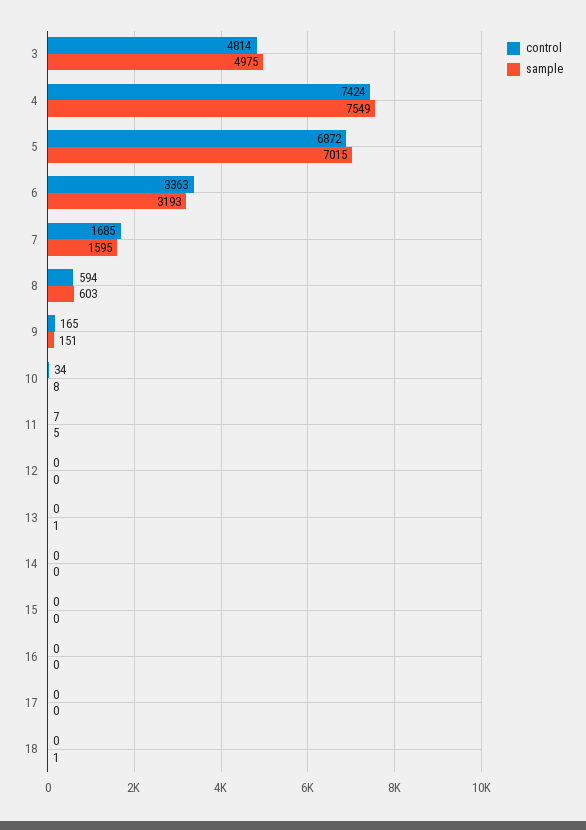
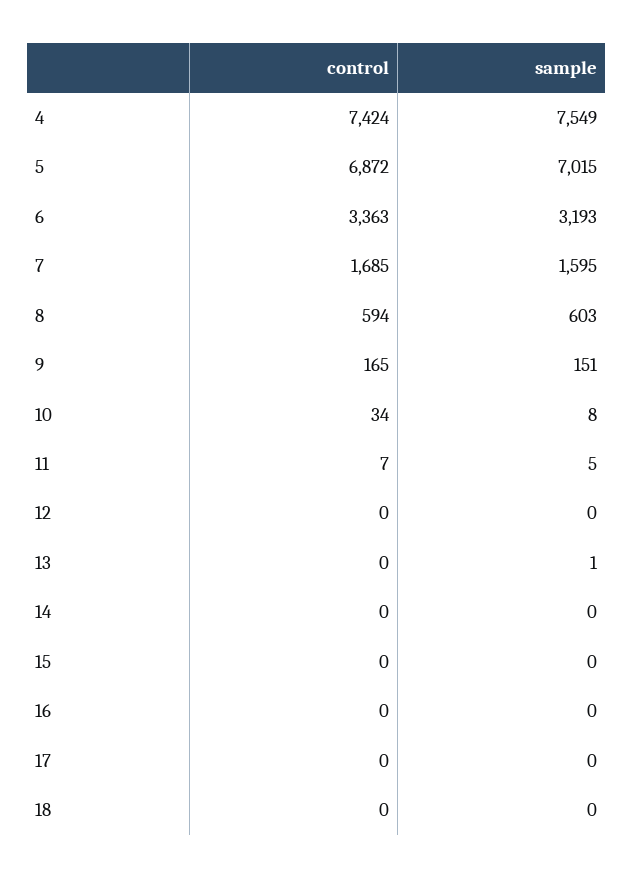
  {
    "control": {
-     "3": 4814,
      "4": 7424,
      "5": 6872,
      "6": 3363,
      "7": 1685,
      "8": 594,
      "9": 165,
      "10": 34,
      "11": 7,
      "12": 0,
      "13": 0,
      "14": 0,
      "15": 0,
      "16": 0,
      "17": 0,
      "18": 0
    },
    "sample": {
-     "3": 4975,
      "4": 7549,
      "5": 7015,
      "6": 3193,
      "7": 1595,
      "8": 603,
      "9": 151,
      "10": 8,
      "11": 5,
      "12": 0,
      "13": 1,
      "14": 0,
      "15": 0,
      "16": 0,
      "17": 0,
-     "18": 1
+     "18": 0
    }
  }

